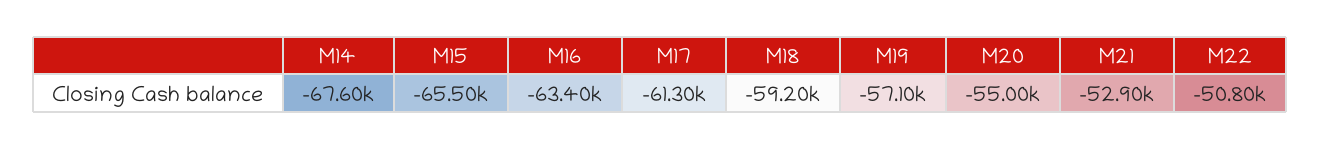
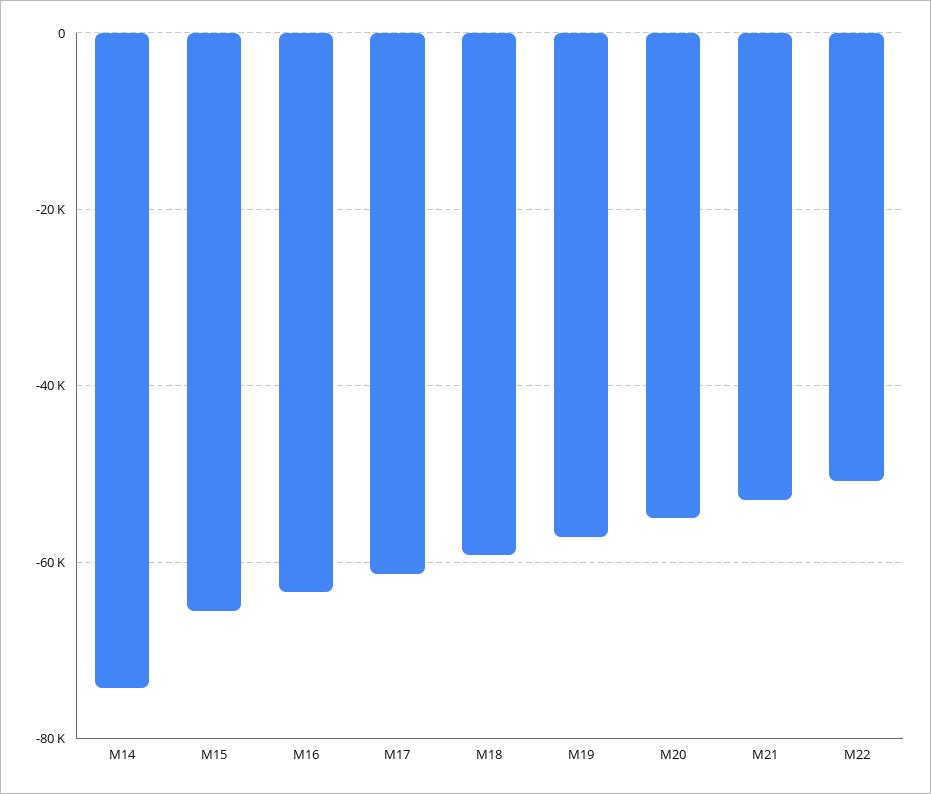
  {
-   "M14": -67600,
+   "M14": -74000,
    "M15": -65500,
    "M16": -63400,
    "M17": -61300,
    "M18": -59200,
    "M19": -57100,
    "M20": -55000,
    "M21": -52900,
    "M22": -50800
  }

